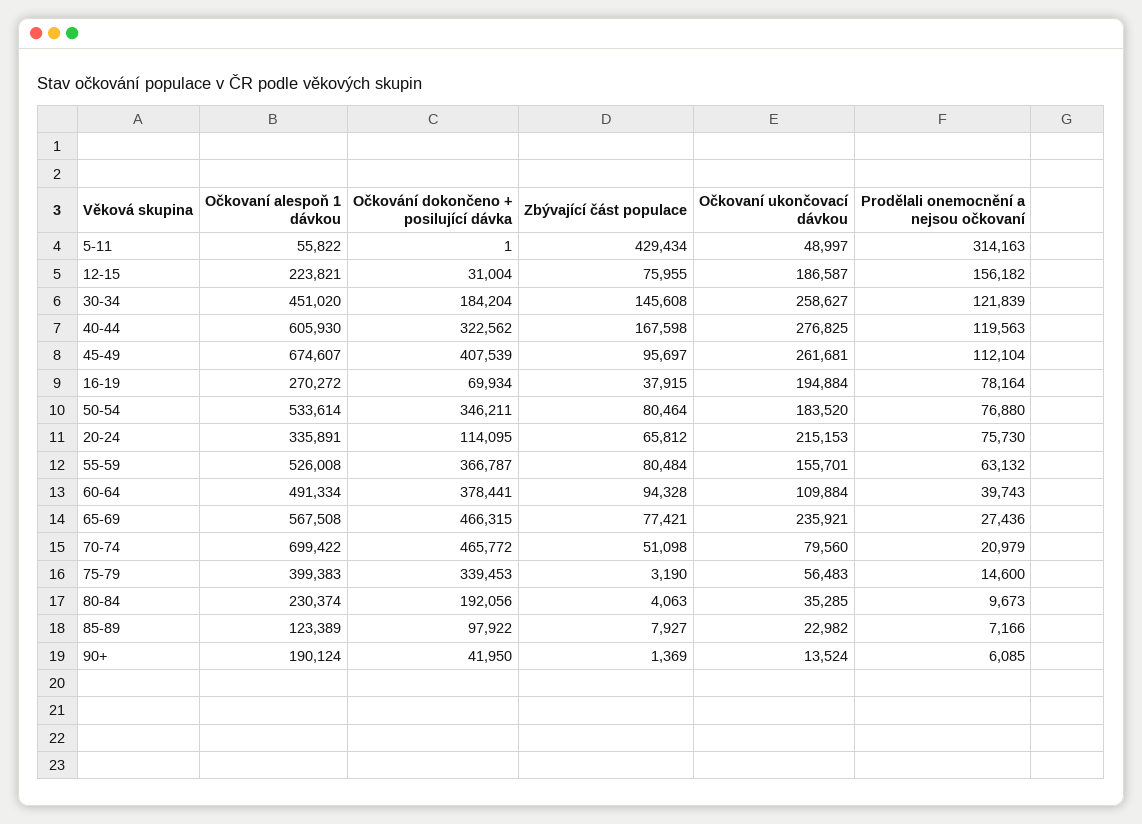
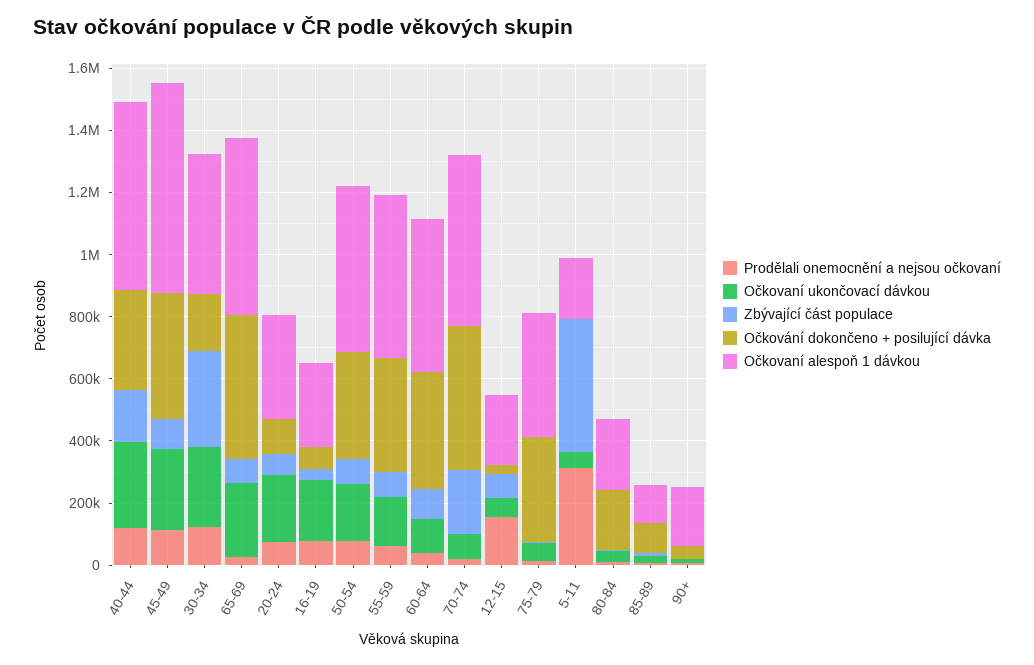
  {
    "Očkovaní alespoň 1 dávkou": {
-     "5-11": 55822,
+     "5-11": 200000,
      "12-15": 223821,
      "30-34": 451020,
      "40-44": 605930,
      "45-49": 674607,
      "16-19": 270272,
      "50-54": 533614,
      "20-24": 335891,
      "55-59": 526008,
      "60-64": 491334,
      "65-69": 567508,
-     "70-74": 699422,
+     "70-74": 550000,
      "75-79": 399383,
      "80-84": 230374,
      "85-89": 123389,
      "90+": 190124
    },
    "Očkování dokončeno + posilující dávka": {
      "5-11": 1,
      "12-15": 31004,
      "30-34": 184204,
      "40-44": 322562,
      "45-49": 407539,
      "16-19": 69934,
      "50-54": 346211,
      "20-24": 114095,
      "55-59": 366787,
      "60-64": 378441,
      "65-69": 466315,
      "70-74": 465772,
      "75-79": 339453,
      "80-84": 192056,
      "85-89": 97922,
      "90+": 41950
    },
    "Zbývající část populace": {
      "5-11": 429434,
      "12-15": 75955,
-     "30-34": 145608,
+     "30-34": 300000,
      "40-44": 167598,
      "45-49": 95697,
      "16-19": 37915,
      "50-54": 80464,
      "20-24": 65812,
      "55-59": 80484,
      "60-64": 94328,
      "65-69": 77421,
-     "70-74": 51098,
+     "70-74": 200000,
      "75-79": 3190,
      "80-84": 4063,
      "85-89": 7927,
      "90+": 1369
    },
    "Očkovaní ukončovací dávkou": {
      "5-11": 48997,
-     "12-15": 186587,
+     "12-15": 50000,
      "30-34": 258627,
      "40-44": 276825,
      "45-49": 261681,
      "16-19": 194884,
      "50-54": 183520,
      "20-24": 215153,
      "55-59": 155701,
      "60-64": 109884,
      "65-69": 235921,
      "70-74": 79560,
      "75-79": 56483,
      "80-84": 35285,
      "85-89": 22982,
      "90+": 13524
    },
    "Prodělali onemocnění a nejsou očkovaní": {
      "5-11": 314163,
      "12-15": 156182,
      "30-34": 121839,
      "40-44": 119563,
      "45-49": 112104,
      "16-19": 78164,
      "50-54": 76880,
      "20-24": 75730,
      "55-59": 63132,
      "60-64": 39743,
      "65-69": 27436,
      "70-74": 20979,
      "75-79": 14600,
      "80-84": 9673,
      "85-89": 7166,
      "90+": 6085
    }
  }

